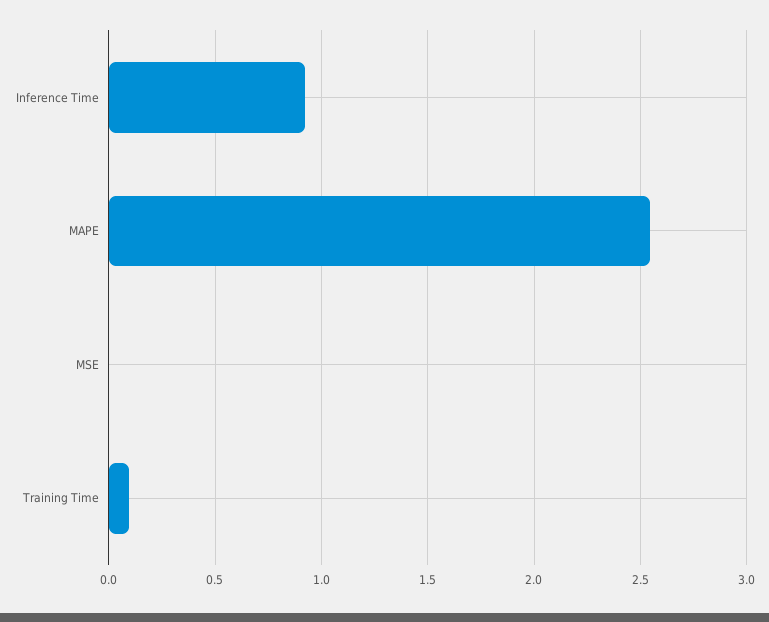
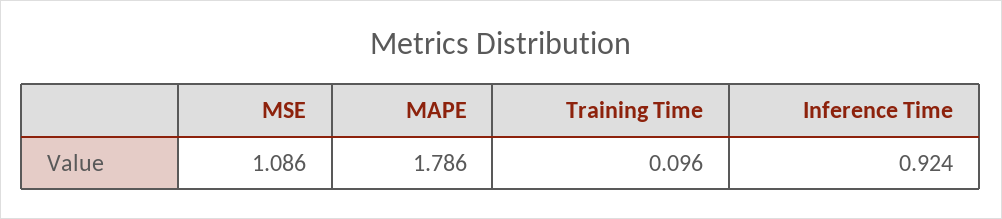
  {
    "Inference Time": 0.924,
-   "MAPE": 2.55,
+   "MAPE": 1.786,
-   "MSE": 0,
+   "MSE": 1.086,
    "Training Time": 0.096
  }

